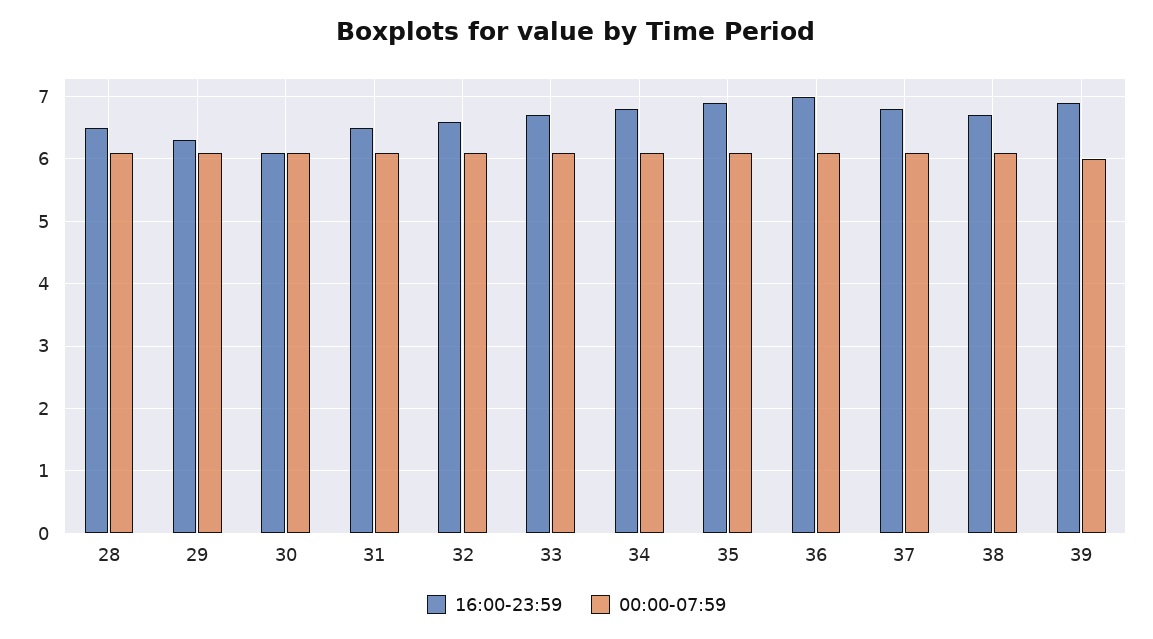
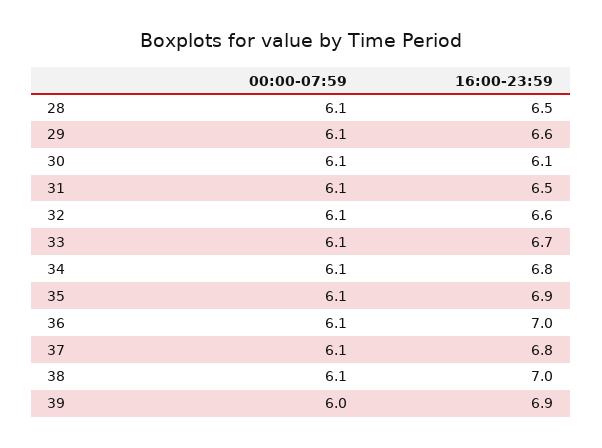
  {
    "16:00-23:59": {
      "28": 6.5,
-     "29": 6.3,
+     "29": 6.6,
      "30": 6.1,
      "31": 6.5,
      "32": 6.6,
      "33": 6.7,
      "34": 6.8,
      "35": 6.9,
      "36": 7,
      "37": 6.8,
-     "38": 6.7,
+     "38": 7,
      "39": 6.9
    },
    "00:00-07:59": {
      "28": 6.1,
      "29": 6.1,
      "30": 6.1,
      "31": 6.1,
      "32": 6.1,
      "33": 6.1,
      "34": 6.1,
      "35": 6.1,
      "36": 6.1,
      "37": 6.1,
      "38": 6.1,
      "39": 6
    }
  }

